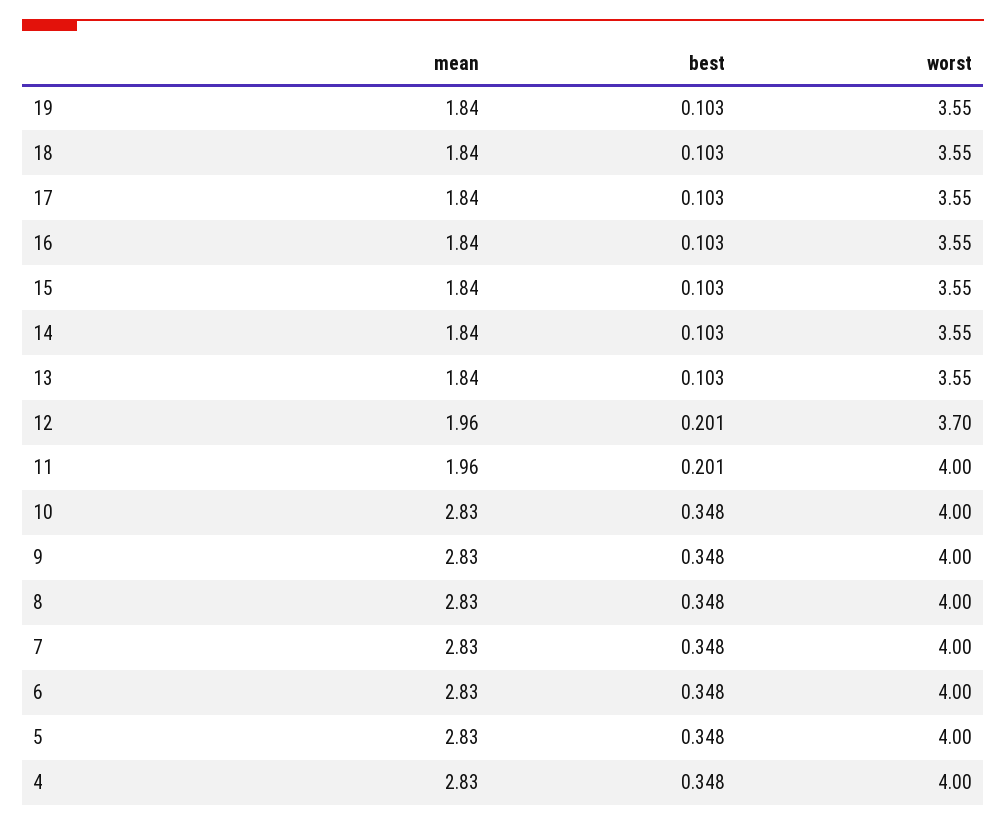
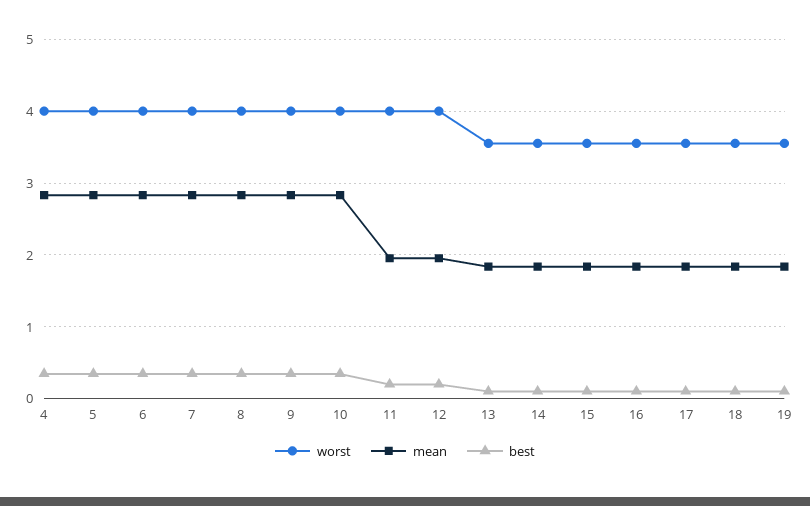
  {
    "mean": {
      "19": 1.84,
      "18": 1.84,
      "17": 1.84,
      "16": 1.84,
      "15": 1.84,
      "14": 1.84,
      "13": 1.84,
      "12": 1.96,
      "11": 1.96,
      "10": 2.83,
      "9": 2.83,
      "8": 2.83,
      "7": 2.83,
      "6": 2.83,
      "5": 2.83,
      "4": 2.83
    },
    "best": {
      "19": 0.103,
      "18": 0.103,
      "17": 0.103,
      "16": 0.103,
      "15": 0.103,
      "14": 0.103,
      "13": 0.103,
      "12": 0.201,
      "11": 0.201,
      "10": 0.348,
      "9": 0.348,
      "8": 0.348,
      "7": 0.348,
      "6": 0.348,
      "5": 0.348,
      "4": 0.348
    },
    "worst": {
      "19": 3.55,
      "18": 3.55,
      "17": 3.55,
      "16": 3.55,
      "15": 3.55,
      "14": 3.55,
      "13": 3.55,
-     "12": 3.7,
+     "12": 4,
      "11": 4,
      "10": 4,
      "9": 4,
      "8": 4,
      "7": 4,
      "6": 4,
      "5": 4,
      "4": 4
    }
  }

